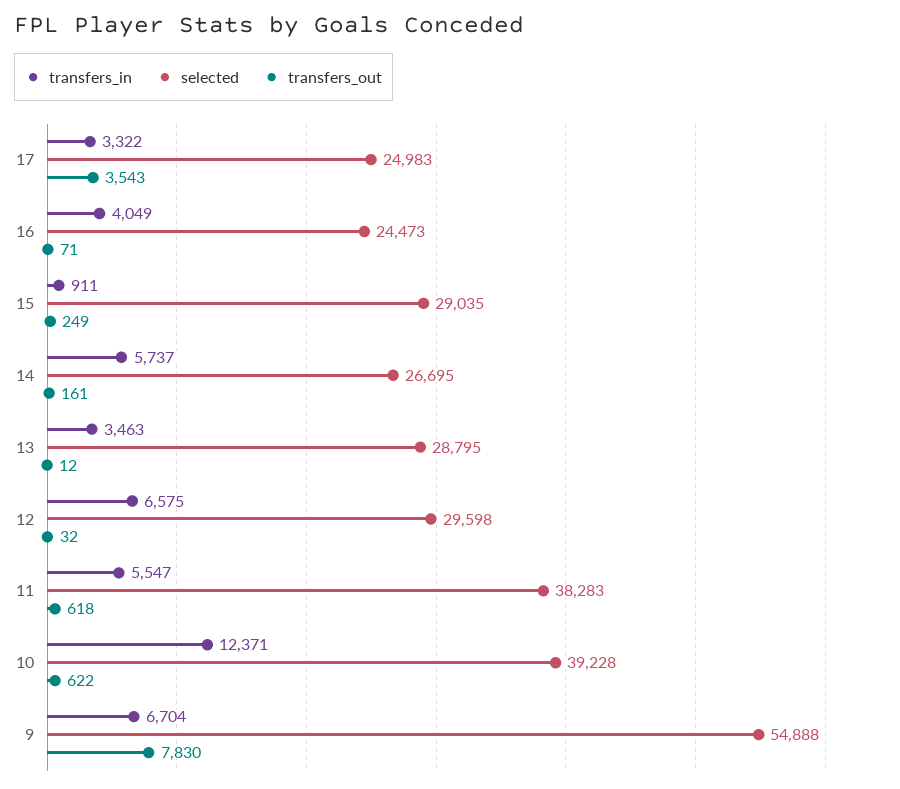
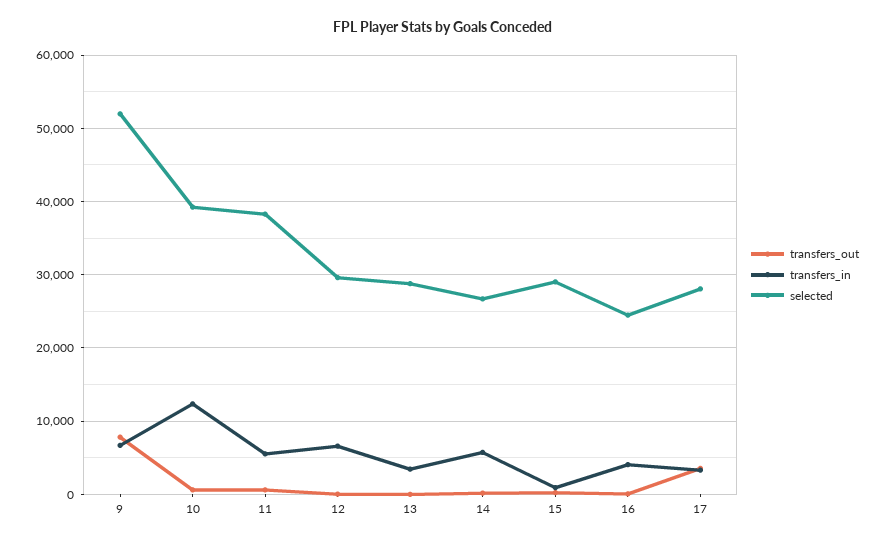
  {
    "transfers_in": {
      "17": 3322,
      "16": 4049,
      "15": 911,
      "14": 5737,
      "13": 3463,
      "12": 6575,
      "11": 5547,
      "10": 12371,
      "9": 6704
    },
    "selected": {
-     "17": 24983,
+     "17": 28000,
      "16": 24473,
      "15": 29035,
      "14": 26695,
      "13": 28795,
      "12": 29598,
      "11": 38283,
      "10": 39228,
-     "9": 54888
+     "9": 52000
    },
    "transfers_out": {
      "17": 3543,
      "16": 71,
      "15": 249,
      "14": 161,
      "13": 12,
      "12": 32,
      "11": 618,
      "10": 622,
      "9": 7830
    }
  }

